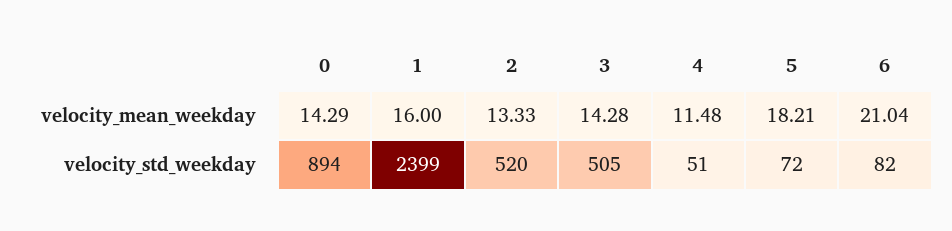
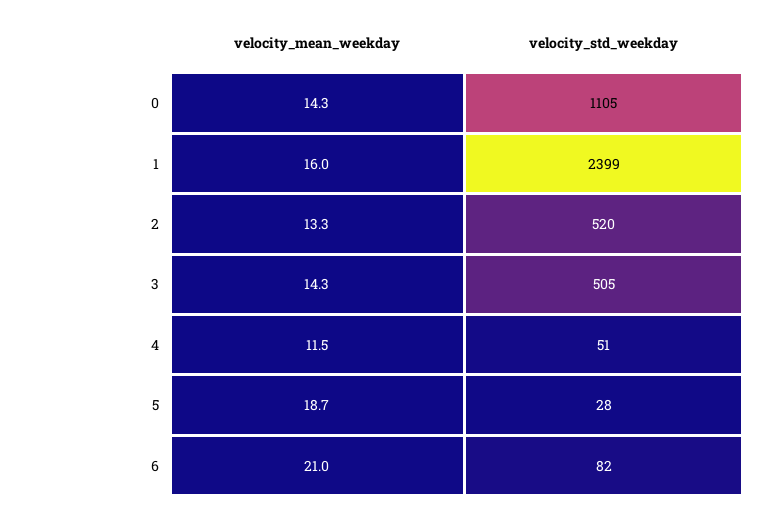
  {
    "0": {
      "velocity_mean_weekday": 14.29,
-     "velocity_std_weekday": 894
+     "velocity_std_weekday": 1105
    },
    "1": {
      "velocity_mean_weekday": 16,
      "velocity_std_weekday": 2399
    },
    "2": {
      "velocity_mean_weekday": 13.33,
      "velocity_std_weekday": 520
    },
    "3": {
      "velocity_mean_weekday": 14.28,
      "velocity_std_weekday": 505
    },
    "4": {
      "velocity_mean_weekday": 11.48,
      "velocity_std_weekday": 51
    },
    "5": {
-     "velocity_mean_weekday": 18.21,
+     "velocity_mean_weekday": 18.7,
-     "velocity_std_weekday": 72
+     "velocity_std_weekday": 28
    },
    "6": {
      "velocity_mean_weekday": 21.04,
      "velocity_std_weekday": 82
    }
  }

